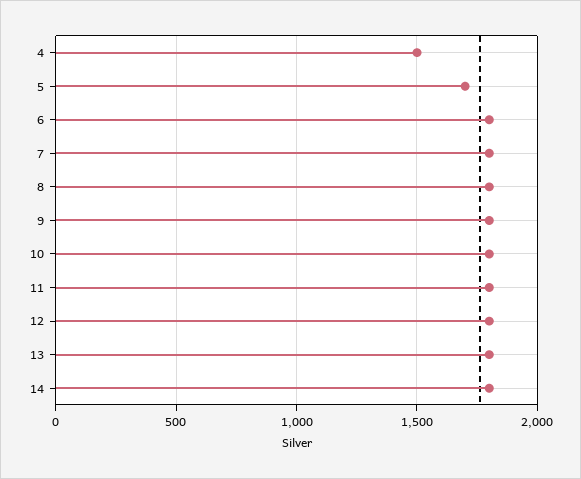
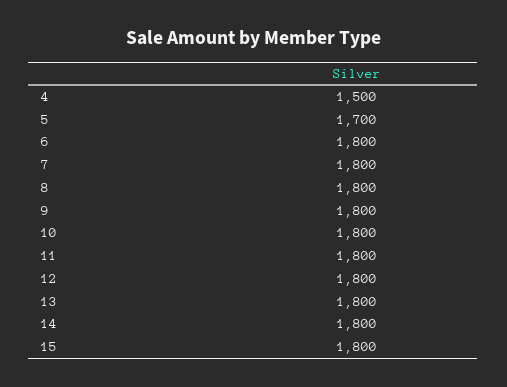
  {
    "4": 1500,
    "5": 1700,
    "6": 1800,
    "7": 1800,
    "8": 1800,
    "9": 1800,
    "10": 1800,
    "11": 1800,
    "12": 1800,
    "13": 1800,
-   "14": 1800
+   "14": 1800,
+   "15": 1800
  }

